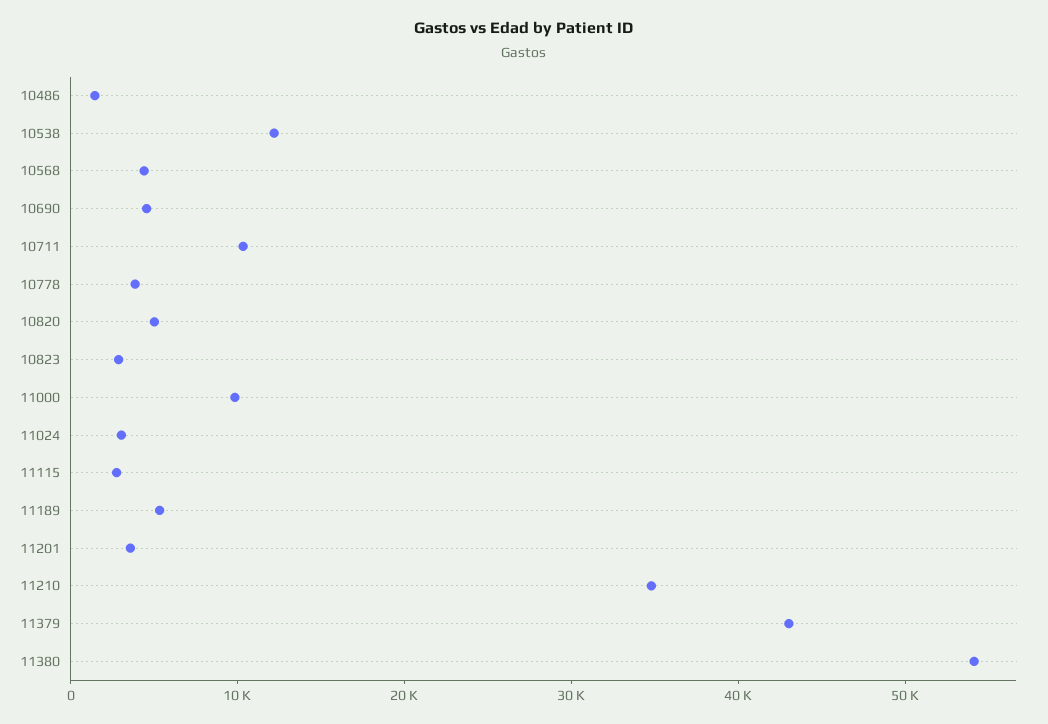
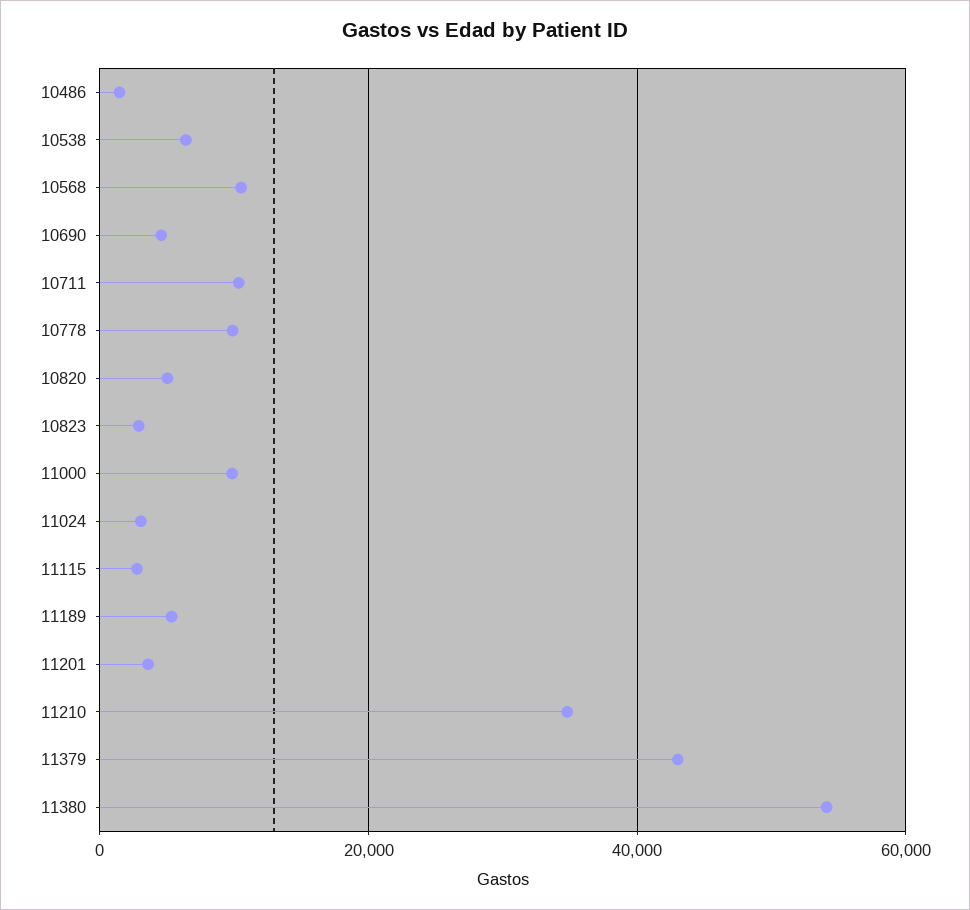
  {
    "10486": 2000,
-   "10538": 12000,
+   "10538": 6000,
-   "10568": 4000,
+   "10568": 10000,
    "10690": 4000,
    "10711": 10000,
-   "10778": 4000,
+   "10778": 10000,
    "10820": 6000,
    "10823": 2000,
    "11000": 10000,
    "11024": 4000,
    "11115": 2000,
    "11189": 6000,
    "11201": 4000,
    "11210": 34000,
    "11379": 44000,
    "11380": 54000
  }

